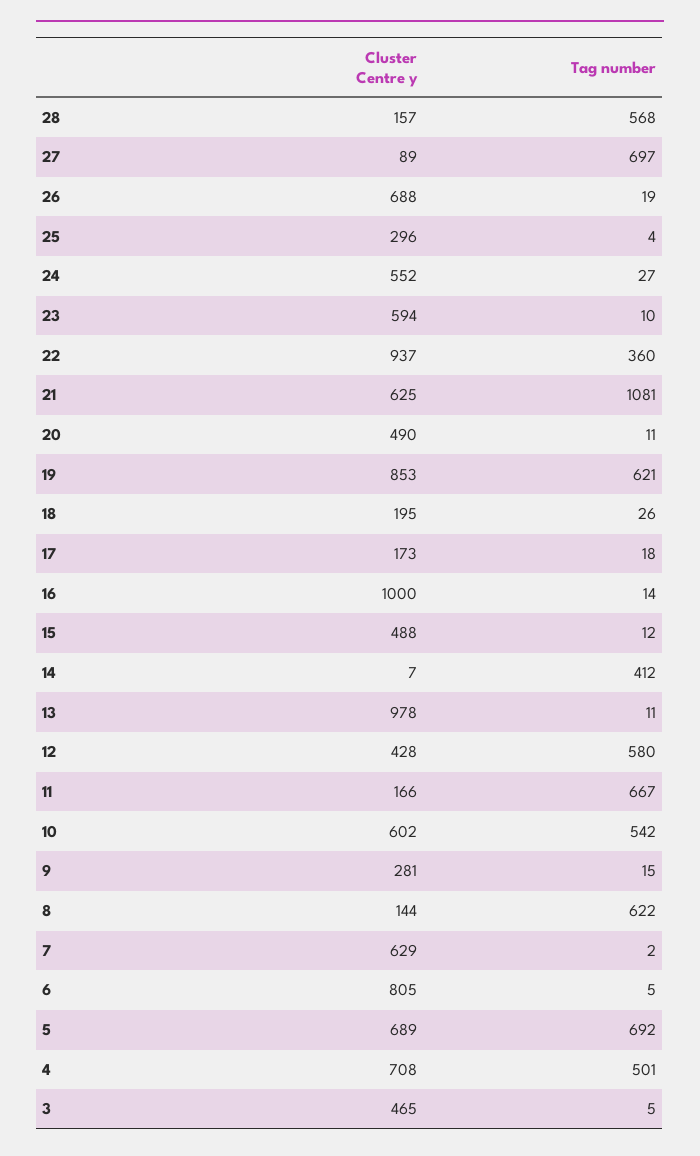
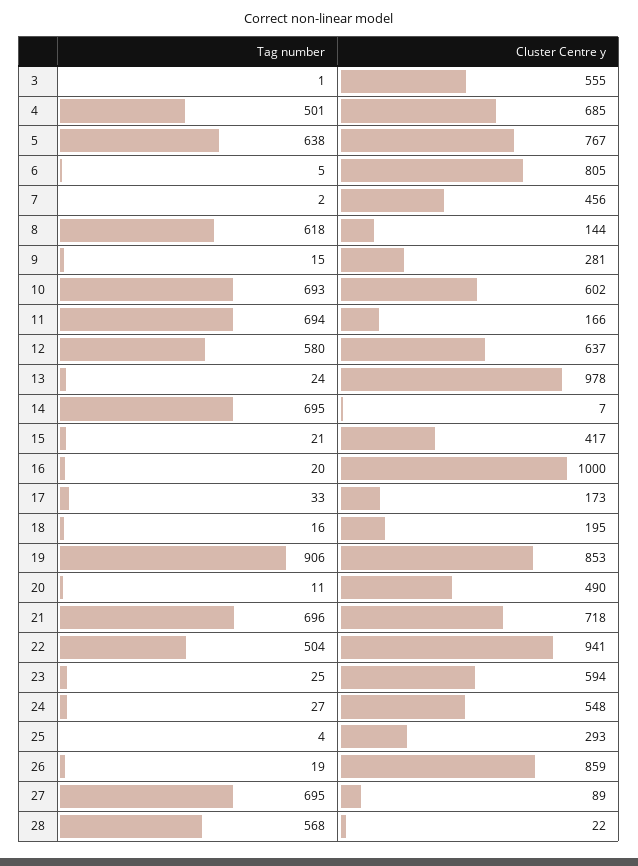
  {
    "Cluster Centre y": {
-     "28": 157,
+     "28": 22,
      "27": 89,
-     "26": 688,
+     "26": 859,
-     "25": 296,
+     "25": 293,
-     "24": 552,
+     "24": 548,
      "23": 594,
-     "22": 937,
+     "22": 941,
-     "21": 625,
+     "21": 718,
      "20": 490,
      "19": 853,
      "18": 195,
      "17": 173,
      "16": 1000,
-     "15": 488,
+     "15": 417,
      "14": 7,
      "13": 978,
-     "12": 428,
+     "12": 637,
      "11": 166,
      "10": 602,
      "9": 281,
      "8": 144,
-     "7": 629,
+     "7": 456,
      "6": 805,
-     "5": 689,
+     "5": 767,
-     "4": 708,
+     "4": 685,
-     "3": 465
+     "3": 555
    },
    "Tag number": {
      "28": 568,
-     "27": 697,
+     "27": 695,
      "26": 19,
      "25": 4,
      "24": 27,
-     "23": 10,
+     "23": 25,
-     "22": 360,
+     "22": 504,
-     "21": 1081,
+     "21": 696,
      "20": 11,
-     "19": 621,
+     "19": 906,
-     "18": 26,
+     "18": 16,
-     "17": 18,
+     "17": 33,
-     "16": 14,
+     "16": 20,
-     "15": 12,
+     "15": 21,
-     "14": 412,
+     "14": 695,
-     "13": 11,
+     "13": 24,
      "12": 580,
-     "11": 667,
+     "11": 694,
-     "10": 542,
+     "10": 693,
      "9": 15,
-     "8": 622,
+     "8": 618,
      "7": 2,
      "6": 5,
-     "5": 692,
+     "5": 638,
      "4": 501,
-     "3": 5
+     "3": 1
    }
  }

